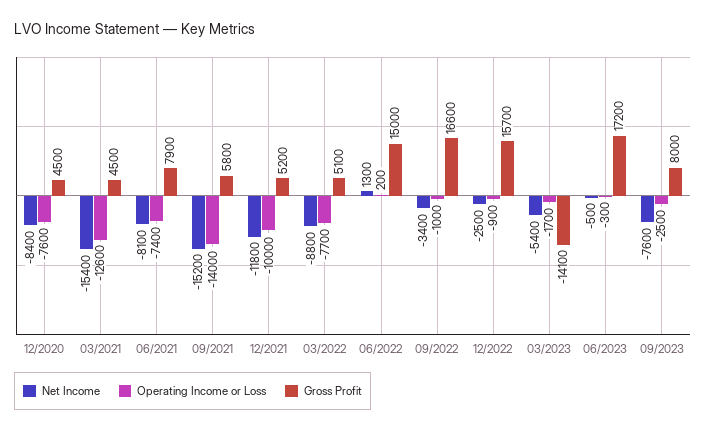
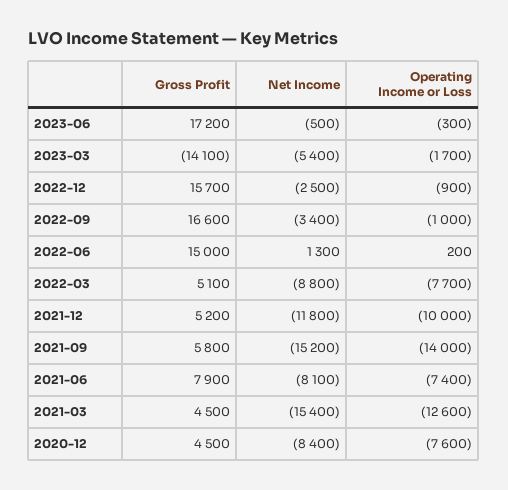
  {
    "Net Income": {
      "12/2020": -8400,
      "03/2021": -15400,
      "06/2021": -8100,
      "09/2021": -15200,
      "12/2021": -11800,
      "03/2022": -8800,
      "06/2022": 1300,
      "09/2022": -3400,
      "12/2022": -2500,
      "03/2023": -5400,
-     "06/2023": -500,
+     "06/2023": -500
-     "09/2023": -7600
    },
    "Operating Income or Loss": {
      "12/2020": -7600,
      "03/2021": -12600,
      "06/2021": -7400,
      "09/2021": -14000,
      "12/2021": -10000,
      "03/2022": -7700,
      "06/2022": 200,
      "09/2022": -1000,
      "12/2022": -900,
      "03/2023": -1700,
-     "06/2023": -300,
+     "06/2023": -300
-     "09/2023": -2500
    },
    "Gross Profit": {
      "12/2020": 4500,
      "03/2021": 4500,
      "06/2021": 7900,
      "09/2021": 5800,
      "12/2021": 5200,
      "03/2022": 5100,
      "06/2022": 15000,
      "09/2022": 16600,
      "12/2022": 15700,
      "03/2023": -14100,
-     "06/2023": 17200,
+     "06/2023": 17200
-     "09/2023": 8000
    }
  }

